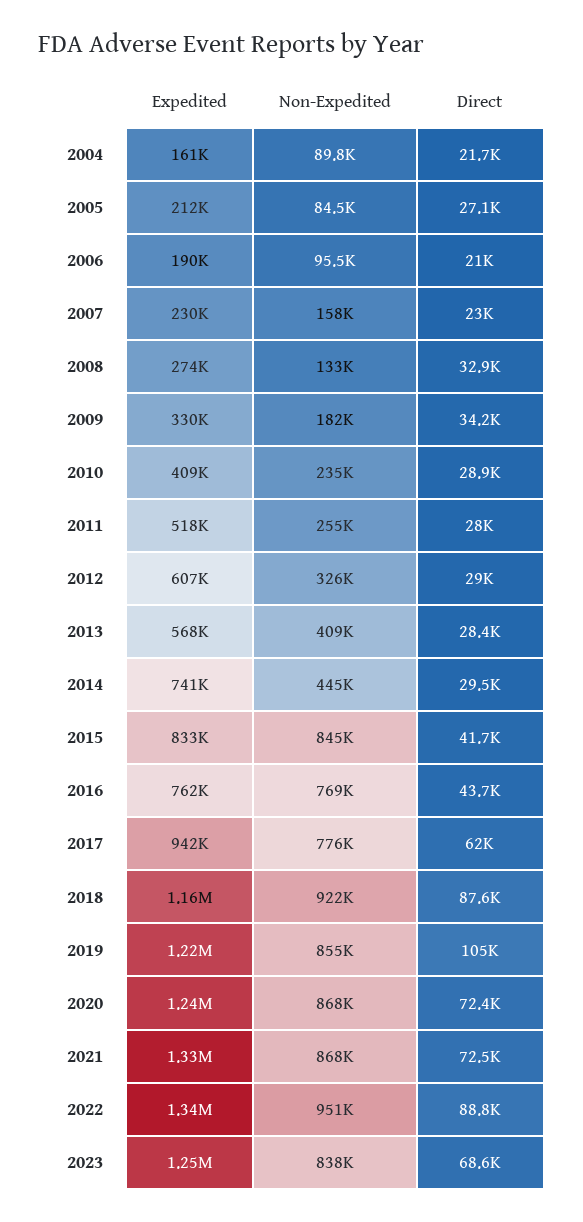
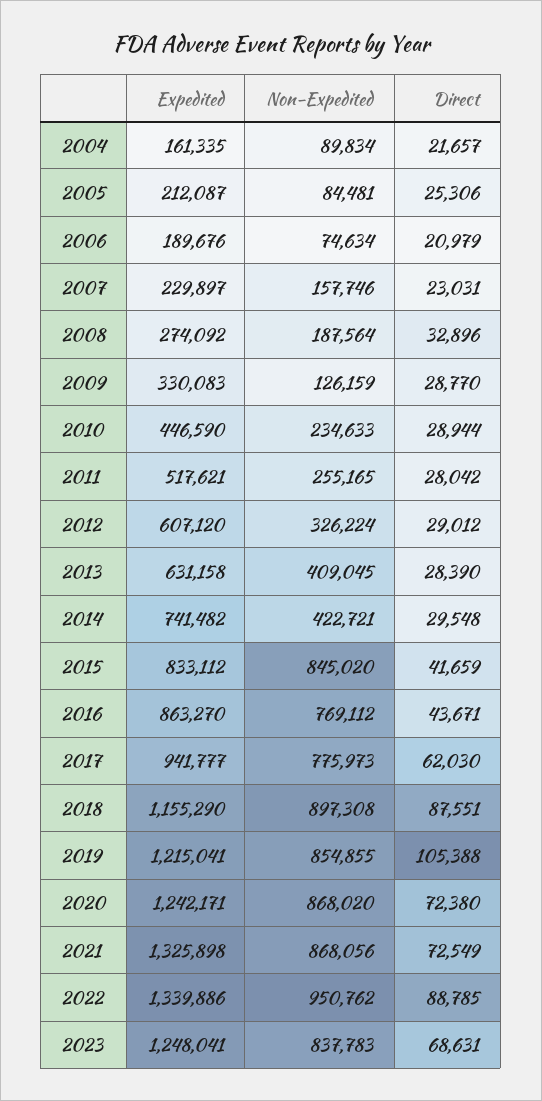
  {
    "Expedited": {
      "2004": 161335,
      "2005": 212087,
      "2006": 189676,
      "2007": 229897,
      "2008": 274092,
      "2009": 330083,
-     "2010": 409000,
+     "2010": 446590,
      "2011": 517621,
      "2012": 607120,
-     "2013": 568000,
+     "2013": 631158,
      "2014": 741482,
      "2015": 833112,
-     "2016": 762000,
+     "2016": 863270,
      "2017": 941777,
      "2018": 1155290,
      "2019": 1215041,
      "2020": 1242171,
      "2021": 1325898,
      "2022": 1339886,
      "2023": 1248041
    },
    "Non-Expedited": {
      "2004": 89834,
      "2005": 84481,
-     "2006": 95500,
+     "2006": 74634,
      "2007": 157746,
-     "2008": 133000,
+     "2008": 187564,
-     "2009": 182000,
+     "2009": 126159,
      "2010": 234633,
      "2011": 255165,
      "2012": 326224,
      "2013": 409045,
-     "2014": 445000,
+     "2014": 422721,
      "2015": 845020,
      "2016": 769112,
      "2017": 775973,
-     "2018": 922000,
+     "2018": 897308,
      "2019": 854855,
      "2020": 868020,
      "2021": 868056,
      "2022": 950762,
      "2023": 837783
    },
    "Direct": {
      "2004": 21657,
-     "2005": 27100,
+     "2005": 25306,
      "2006": 20979,
      "2007": 23031,
      "2008": 32896,
-     "2009": 34200,
+     "2009": 28770,
      "2010": 28944,
      "2011": 28042,
      "2012": 29012,
      "2013": 28390,
      "2014": 29548,
      "2015": 41659,
      "2016": 43671,
      "2017": 62030,
      "2018": 87551,
      "2019": 105388,
      "2020": 72380,
      "2021": 72549,
      "2022": 88785,
      "2023": 68631
    }
  }

